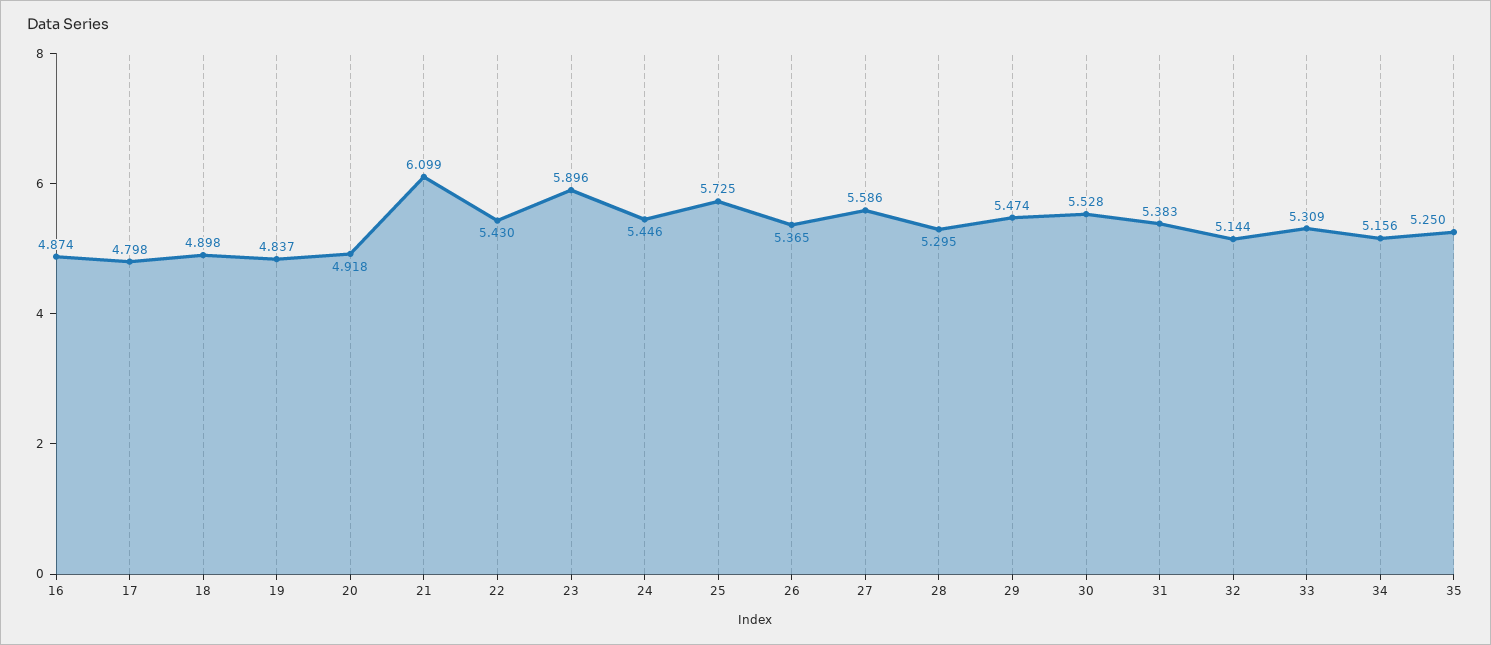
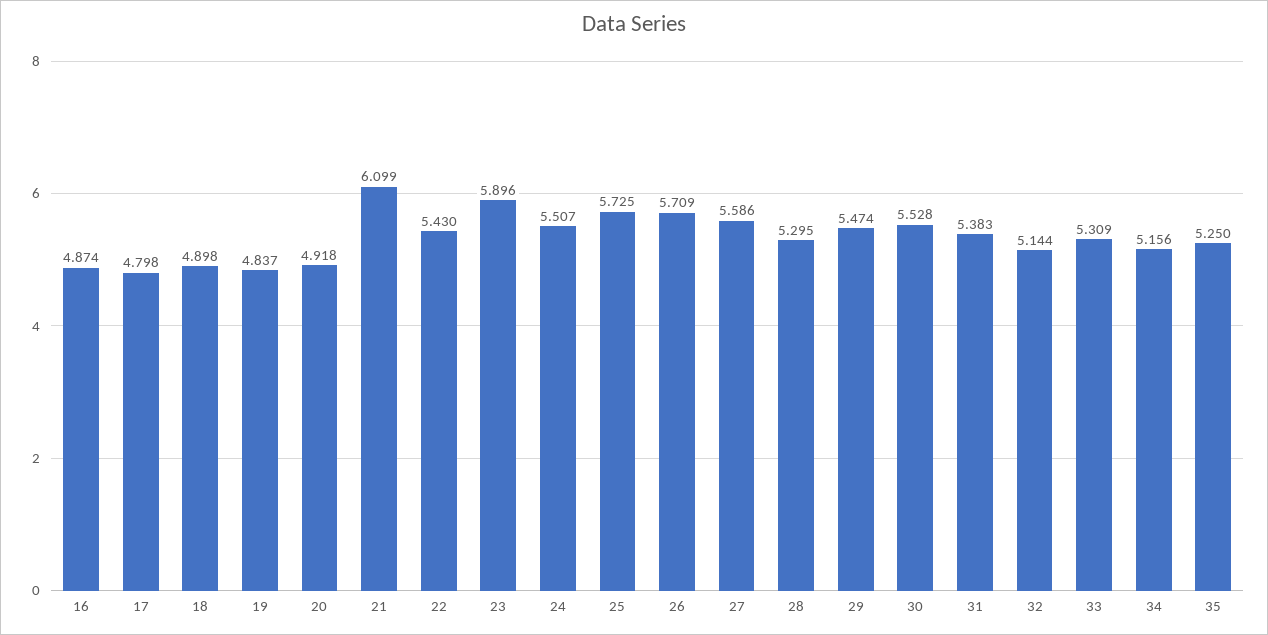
  {
    "16": 4.874,
    "17": 4.798,
    "18": 4.898,
    "19": 4.837,
    "20": 4.918,
    "21": 6.099,
    "22": 5.43,
    "23": 5.896,
-   "24": 5.446,
+   "24": 5.507,
    "25": 5.725,
-   "26": 5.365,
+   "26": 5.709,
    "27": 5.586,
    "28": 5.295,
    "29": 5.474,
    "30": 5.528,
    "31": 5.383,
    "32": 5.144,
    "33": 5.309,
    "34": 5.156,
    "35": 5.25
  }

